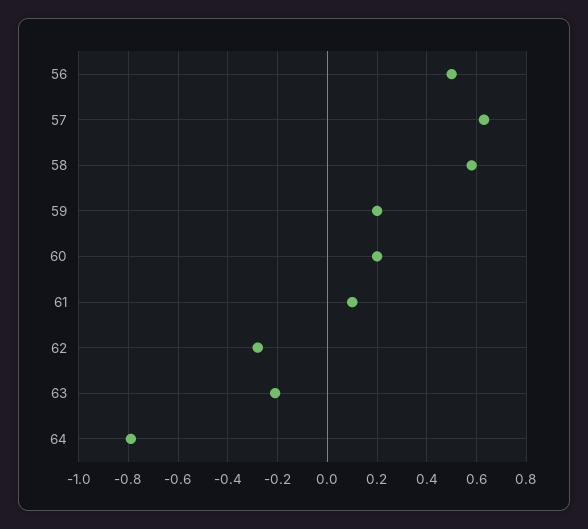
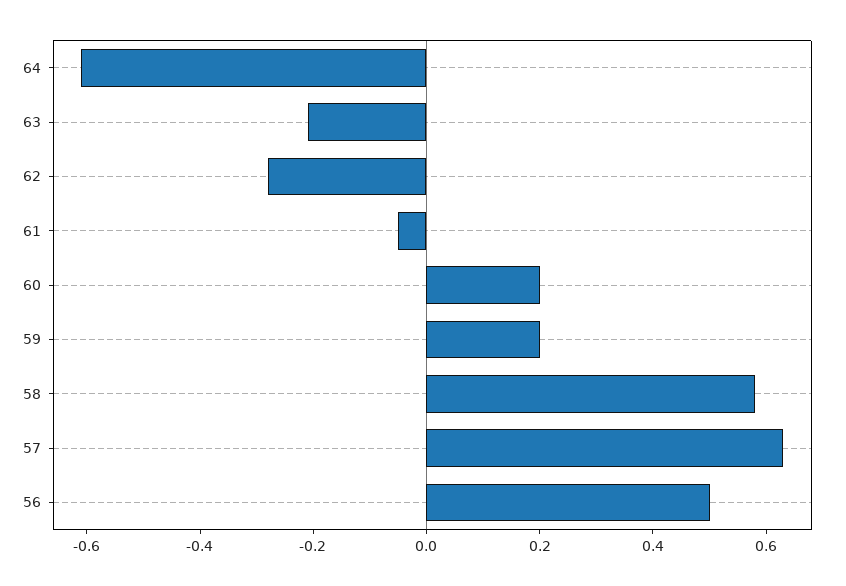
  {
    "56": 0.5,
    "57": 0.65,
    "58": 0.6,
    "59": 0.2,
    "60": 0.2,
-   "61": 0.1,
+   "61": -0.05,
    "62": -0.3,
    "63": -0.2,
-   "64": -0.8
+   "64": -0.6
  }

